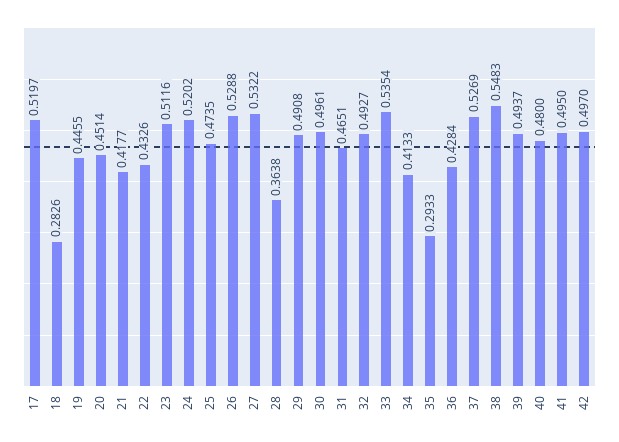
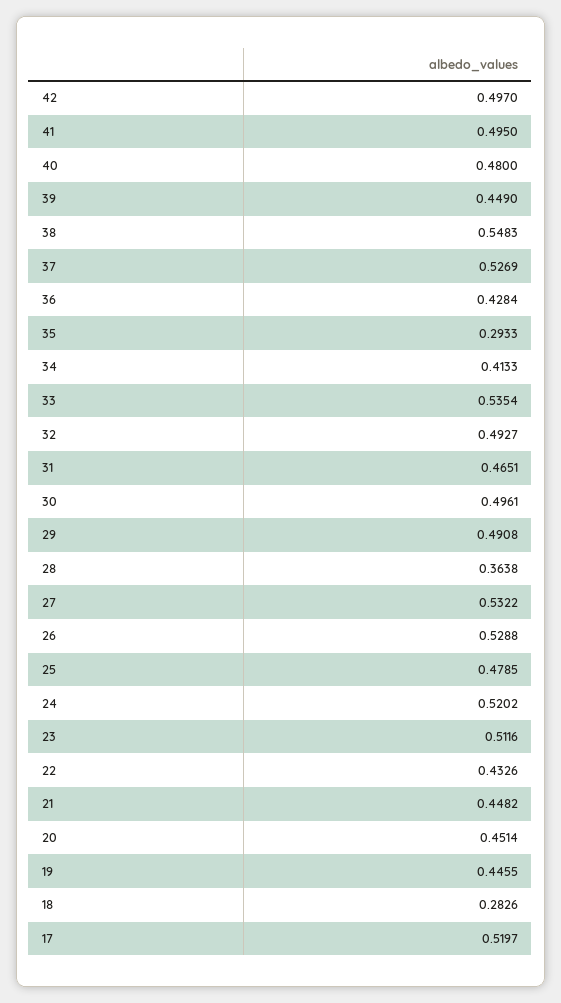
  {
    "17": 0.5197,
    "18": 0.2826,
    "19": 0.4455,
    "20": 0.4514,
-   "21": 0.4177,
+   "21": 0.4482,
    "22": 0.4326,
    "23": 0.5116,
    "24": 0.5202,
-   "25": 0.4735,
+   "25": 0.4785,
    "26": 0.5288,
    "27": 0.5322,
    "28": 0.3638,
    "29": 0.4908,
    "30": 0.4961,
    "31": 0.4651,
    "32": 0.4927,
    "33": 0.5354,
    "34": 0.4133,
    "35": 0.2933,
    "36": 0.4284,
    "37": 0.5269,
    "38": 0.5483,
-   "39": 0.4937,
+   "39": 0.449,
    "40": 0.48,
    "41": 0.495,
    "42": 0.497
  }

